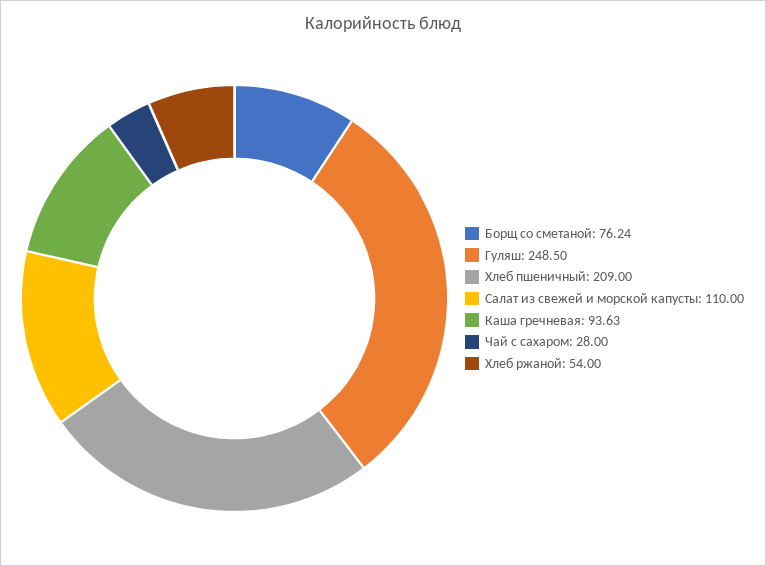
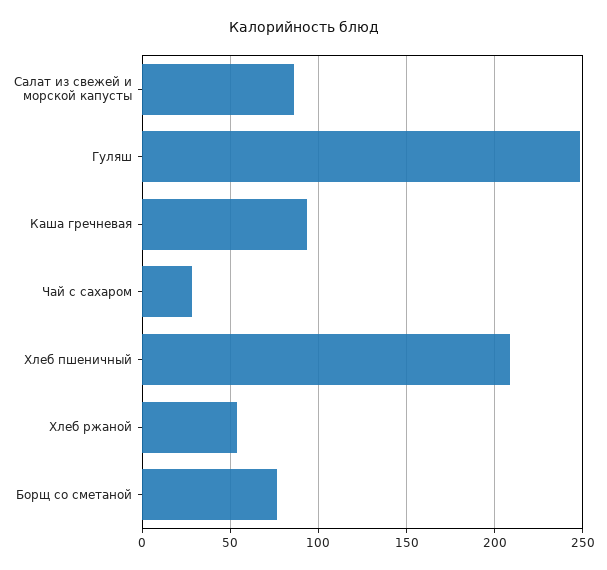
  {
    "Борщ со сметаной": 76.24,
    "Гуляш": 248.5,
    "Хлеб пшеничный": 209,
-   "Салат из свежей и морской капусты": 110,
+   "Салат из свежей и морской капусты": 85,
    "Каша гречневая": 93.63,
    "Чай с сахаром": 28,
    "Хлеб ржаной": 54
  }

